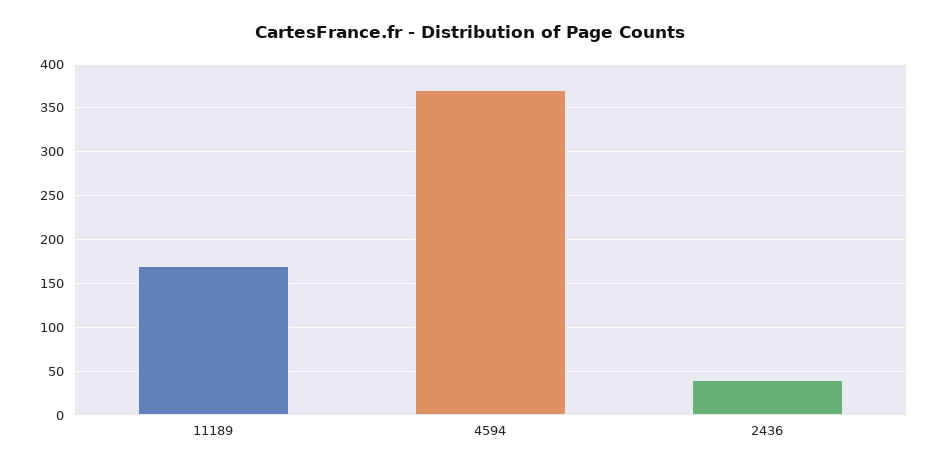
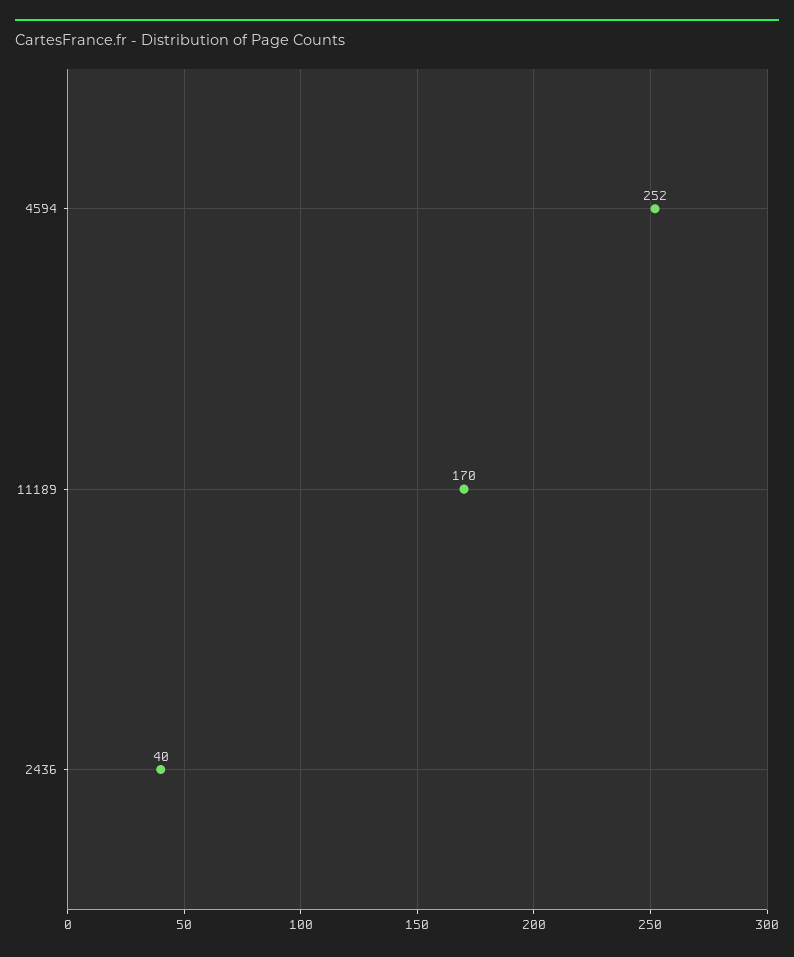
  {
    "11189": 170,
-   "4594": 370,
+   "4594": 252,
    "2436": 40
  }

